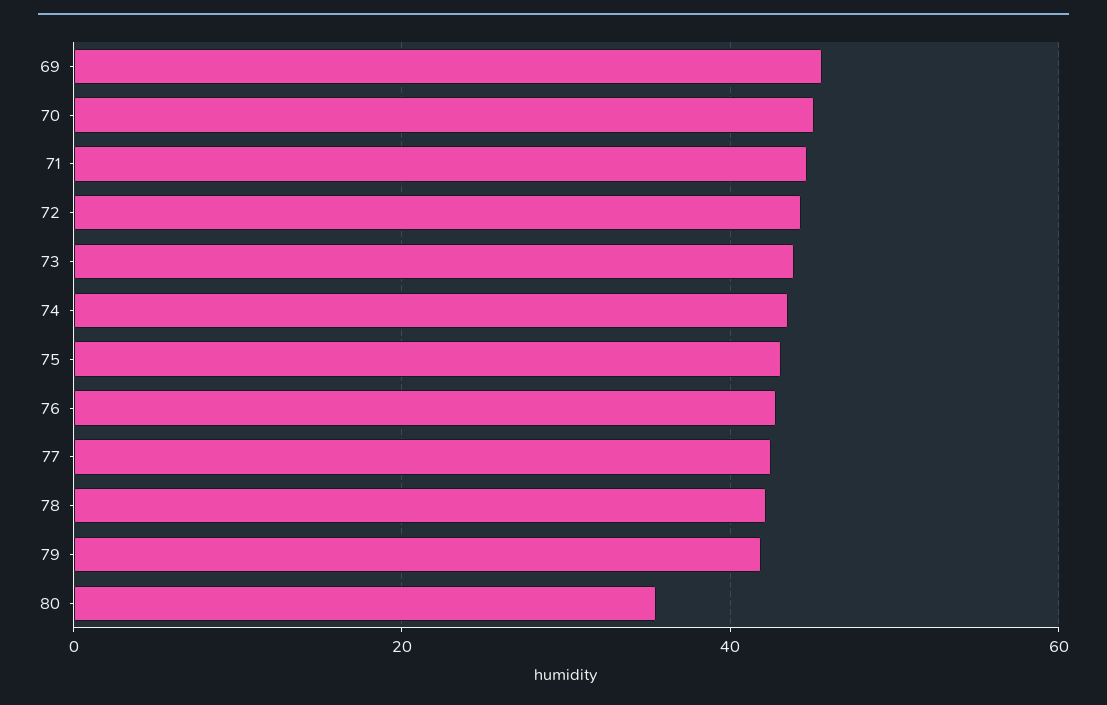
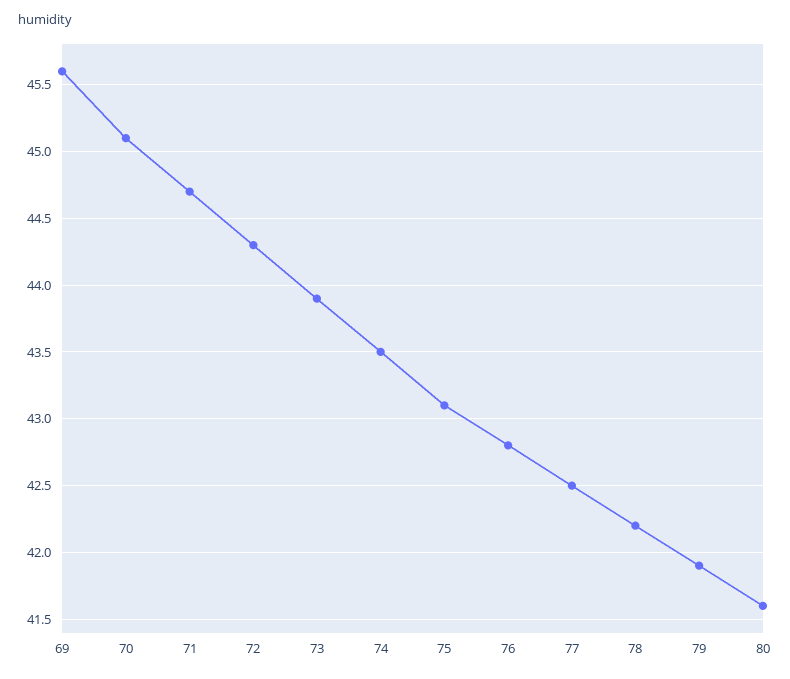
  {
    "69": 45.6,
    "70": 45.1,
    "71": 44.7,
    "72": 44.3,
    "73": 43.9,
    "74": 43.5,
    "75": 43.1,
    "76": 42.8,
    "77": 42.5,
    "78": 42.2,
    "79": 41.9,
-   "80": 36
+   "80": 41.6
  }

